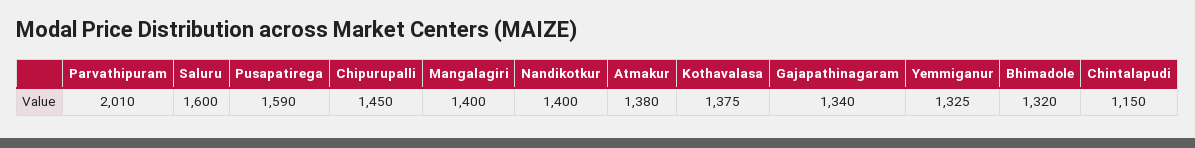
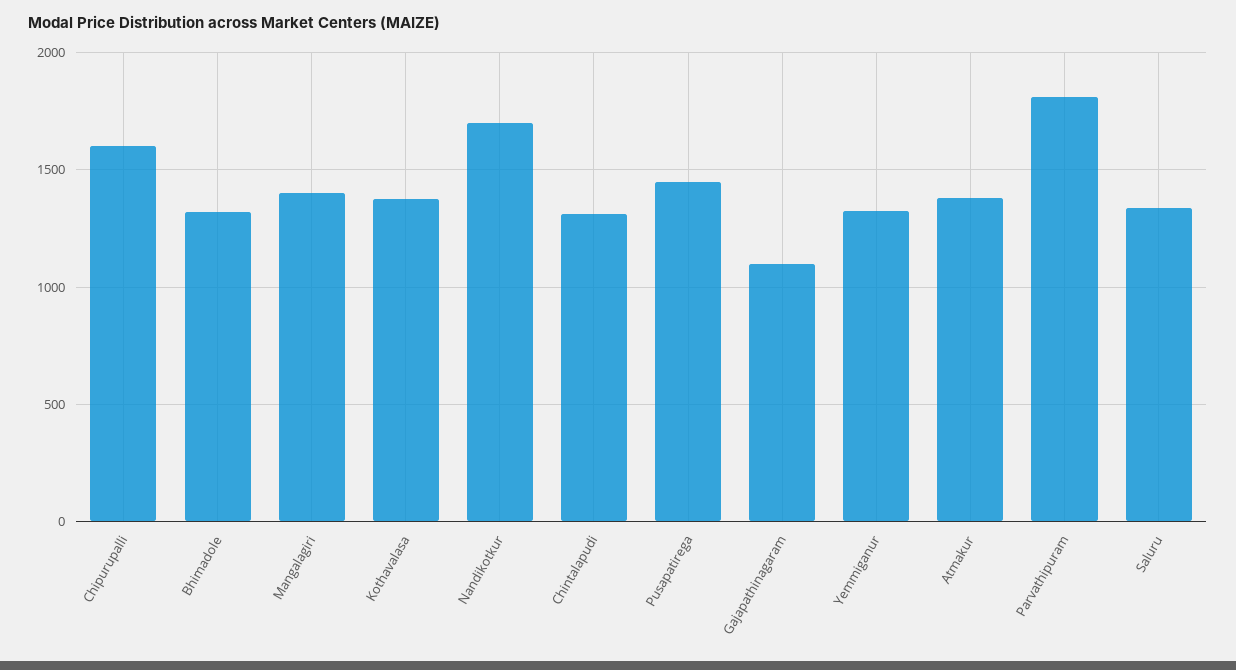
  {
-   "Parvathipuram": 2010,
+   "Parvathipuram": 1800,
-   "Saluru": 1600,
+   "Saluru": 1350,
-   "Pusapatirega": 1590,
+   "Pusapatirega": 1450,
-   "Chipurupalli": 1450,
+   "Chipurupalli": 1600,
    "Mangalagiri": 1400,
-   "Nandikotkur": 1400,
+   "Nandikotkur": 1700,
    "Atmakur": 1380,
    "Kothavalasa": 1375,
-   "Gajapathinagaram": 1340,
+   "Gajapathinagaram": 1100,
    "Yemmiganur": 1325,
    "Bhimadole": 1320,
-   "Chintalapudi": 1150
+   "Chintalapudi": 1300
  }

